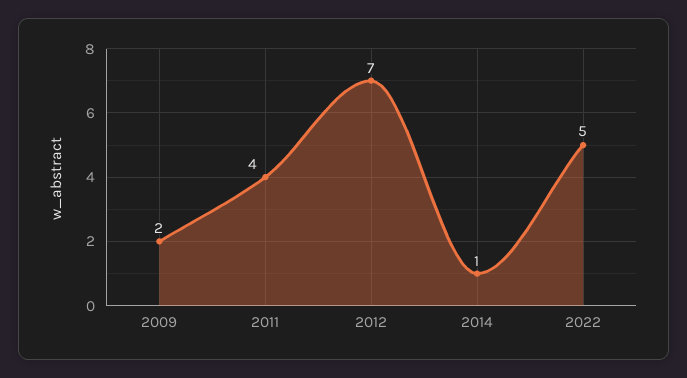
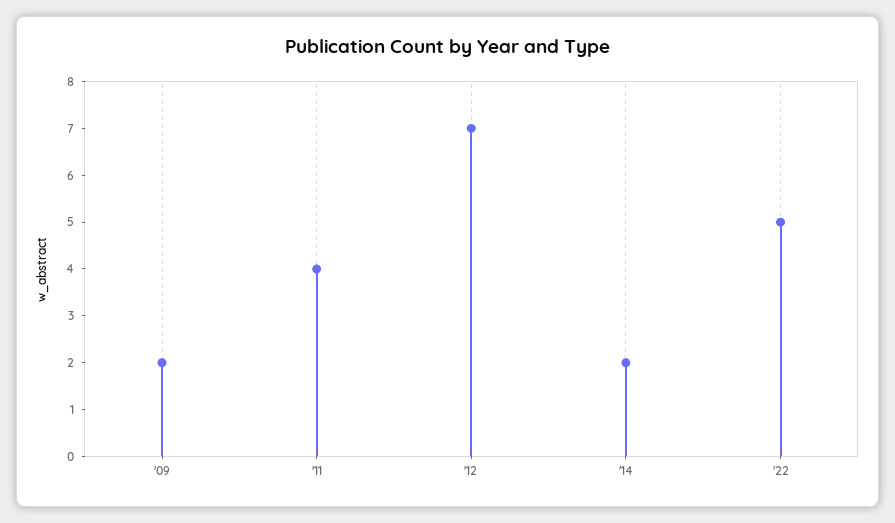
  {
    "2009": 2,
    "2011": 4,
    "2012": 7,
-   "2014": 1,
+   "2014": 2,
    "2022": 5
  }

